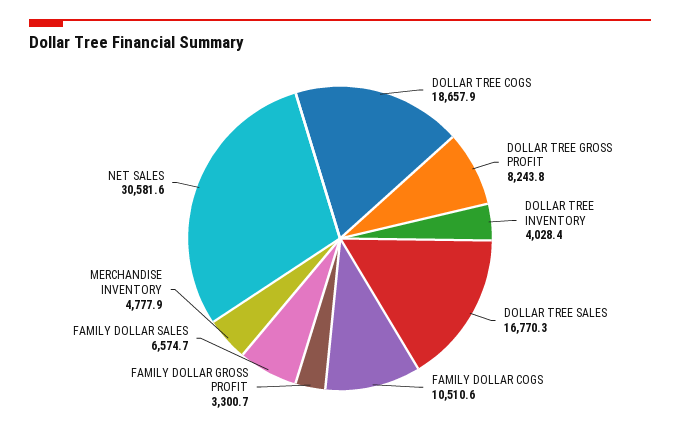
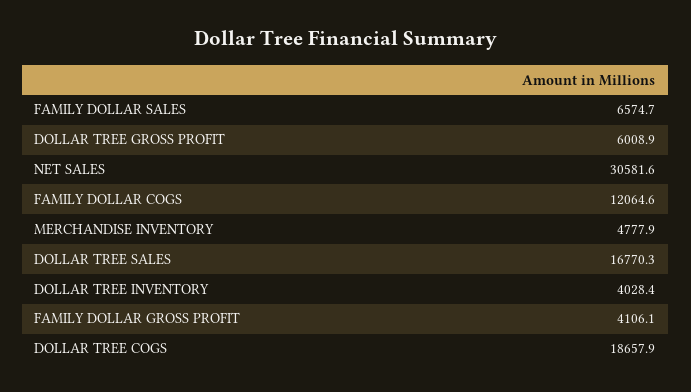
  {
    "DOLLAR TREE COGS": 18657.9,
-   "DOLLAR TREE GROSS PROFIT": 8243.8,
+   "DOLLAR TREE GROSS PROFIT": 6008.9,
    "DOLLAR TREE INVENTORY": 4028.4,
    "DOLLAR TREE SALES": 16770.3,
-   "FAMILY DOLLAR COGS": 10510.6,
+   "FAMILY DOLLAR COGS": 12064.6,
-   "FAMILY DOLLAR GROSS PROFIT": 3300.7,
+   "FAMILY DOLLAR GROSS PROFIT": 4106.1,
    "FAMILY DOLLAR SALES": 6574.7,
    "MERCHANDISE INVENTORY": 4777.9,
    "NET SALES": 30581.6
  }

